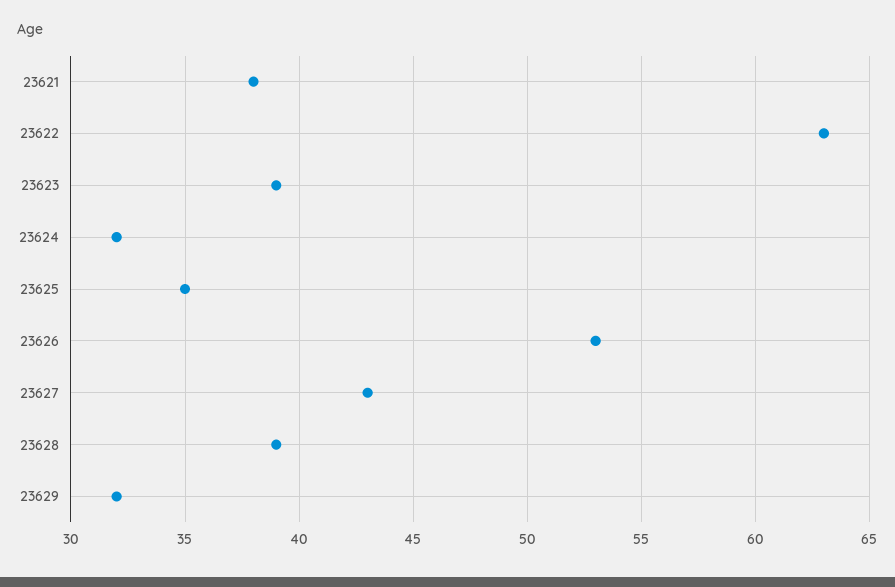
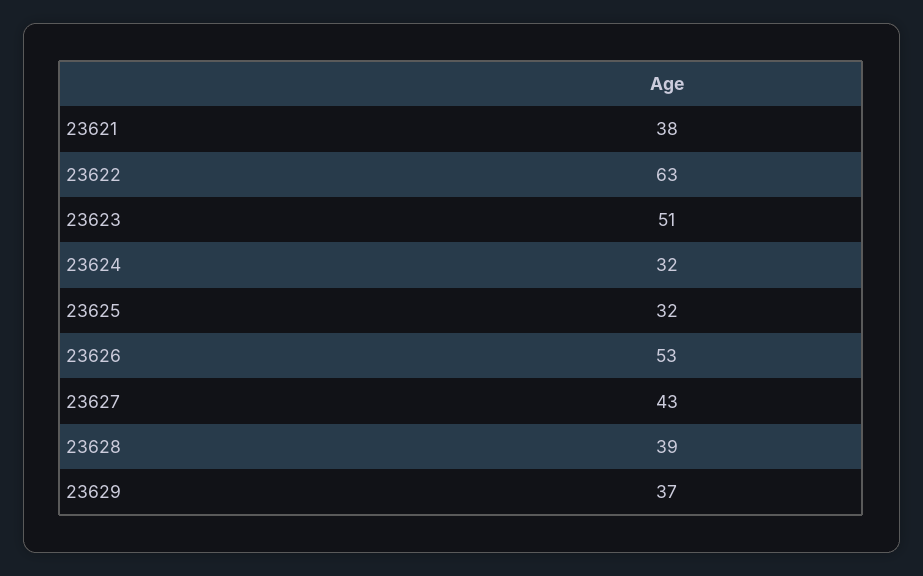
  {
    "23621": 38,
    "23622": 63,
-   "23623": 39,
+   "23623": 51,
    "23624": 32,
-   "23625": 35,
+   "23625": 32,
    "23626": 53,
    "23627": 43,
    "23628": 39,
-   "23629": 32
+   "23629": 37
  }

